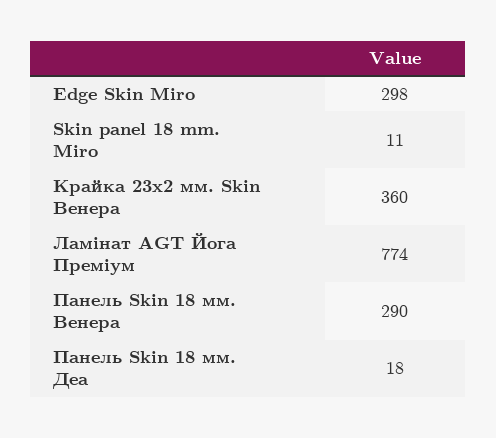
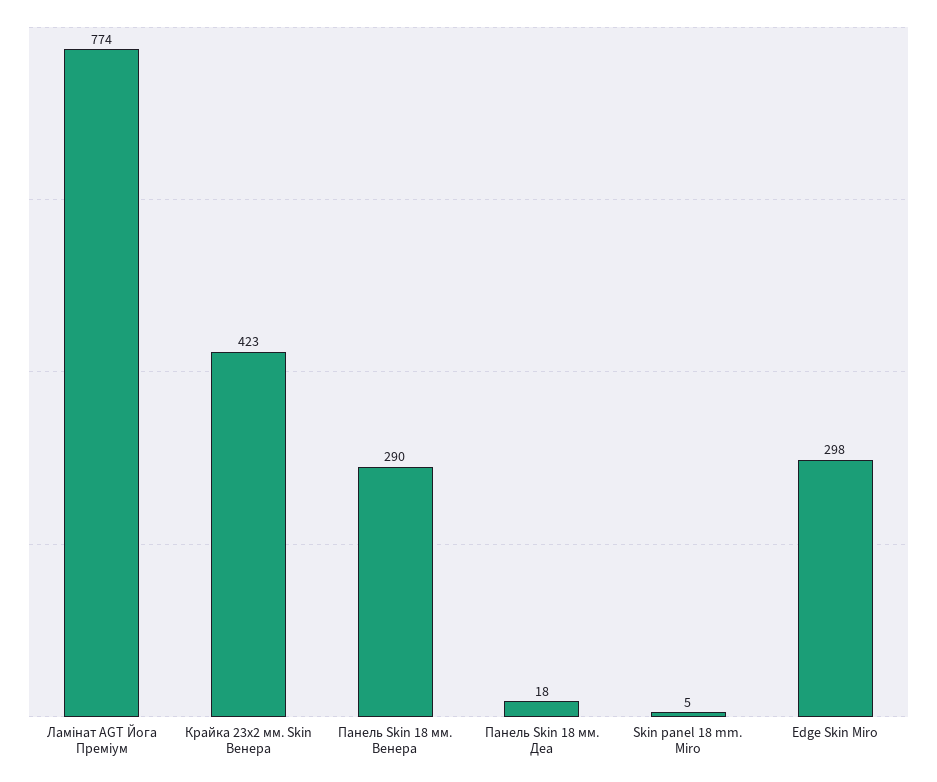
  {
    "Edge Skin Miro": 298,
-   "Skin panel 18 mm. Miro": 11,
+   "Skin panel 18 mm. Miro": 5,
-   "Крайка 23x2 мм. Skin Венера": 360,
+   "Крайка 23x2 мм. Skin Венера": 423,
    "Ламінат AGT Йога Преміум": 774,
    "Панель Skin 18 мм. Венера": 290,
    "Панель Skin 18 мм. Деа": 18
  }

